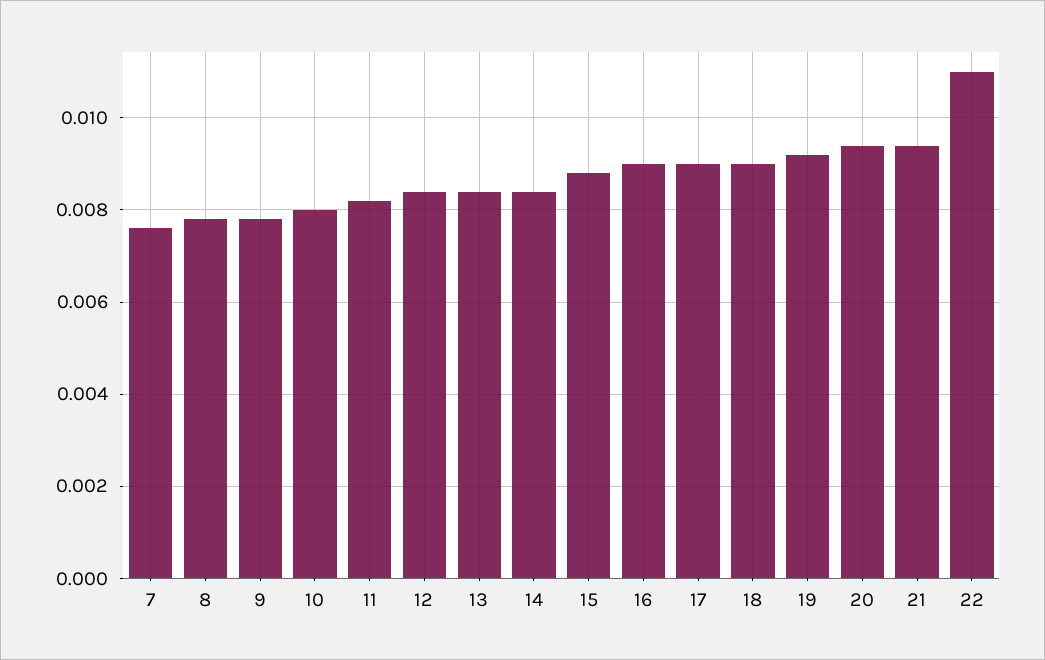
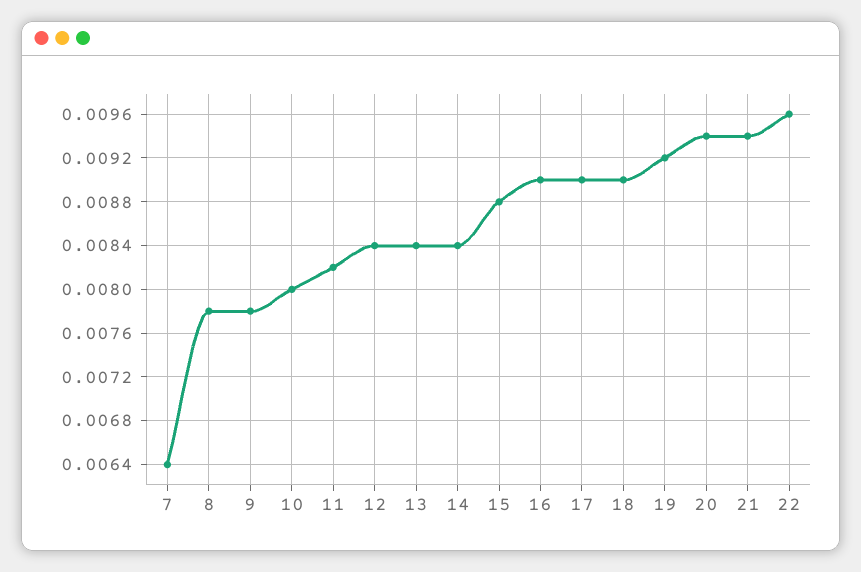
  {
-   "7": 0.0075,
+   "7": 0.0064,
    "8": 0.0078,
    "9": 0.0078,
    "10": 0.008,
    "11": 0.0082,
    "12": 0.0084,
    "13": 0.0084,
    "14": 0.0084,
    "15": 0.0088,
    "16": 0.009,
    "17": 0.009,
    "18": 0.009,
    "19": 0.0092,
    "20": 0.0094,
    "21": 0.0094,
-   "22": 0.011
+   "22": 0.0096
  }

